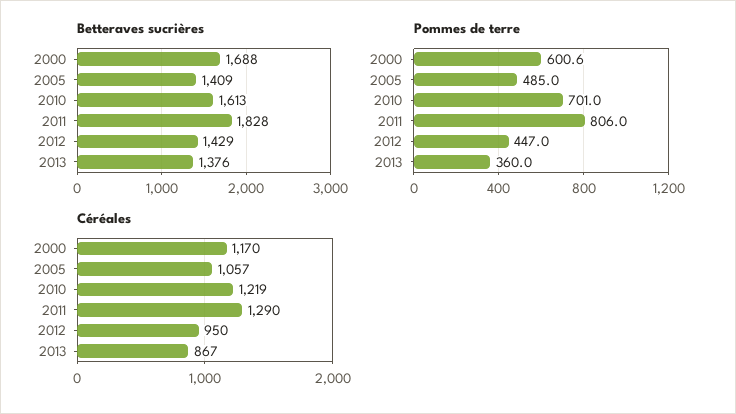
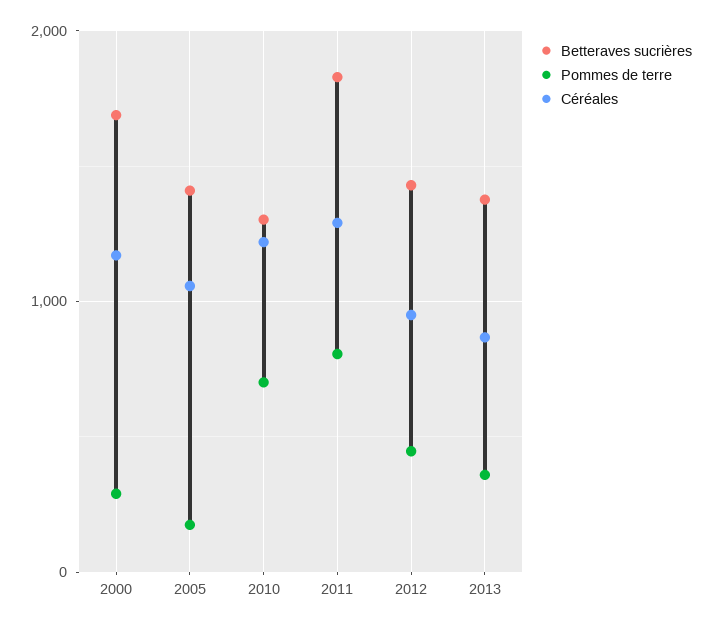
  {
    "Betteraves sucrières": {
      "2000": 1688,
      "2005": 1409,
-     "2010": 1613,
+     "2010": 1300,
      "2011": 1828,
      "2012": 1429,
      "2013": 1376
    },
    "Pommes de terre": {
-     "2000": 600.6,
+     "2000": 300,
-     "2005": 485,
+     "2005": 200,
      "2010": 701,
      "2011": 806,
      "2012": 447,
      "2013": 360
    },
    "Céréales": {
      "2000": 1170,
      "2005": 1057,
      "2010": 1219,
      "2011": 1290,
      "2012": 950,
      "2013": 867
    }
  }

